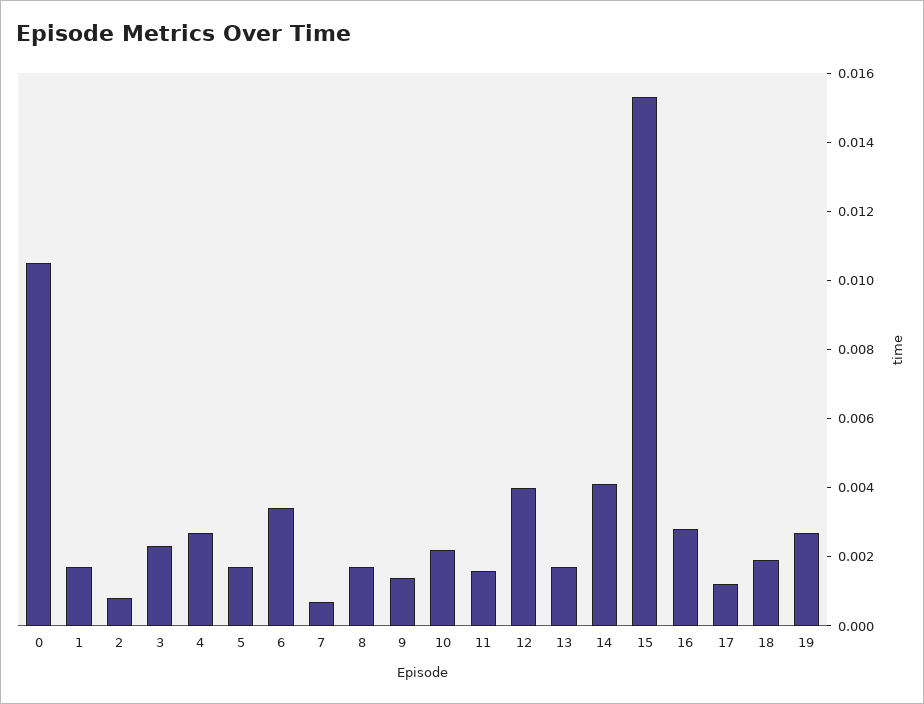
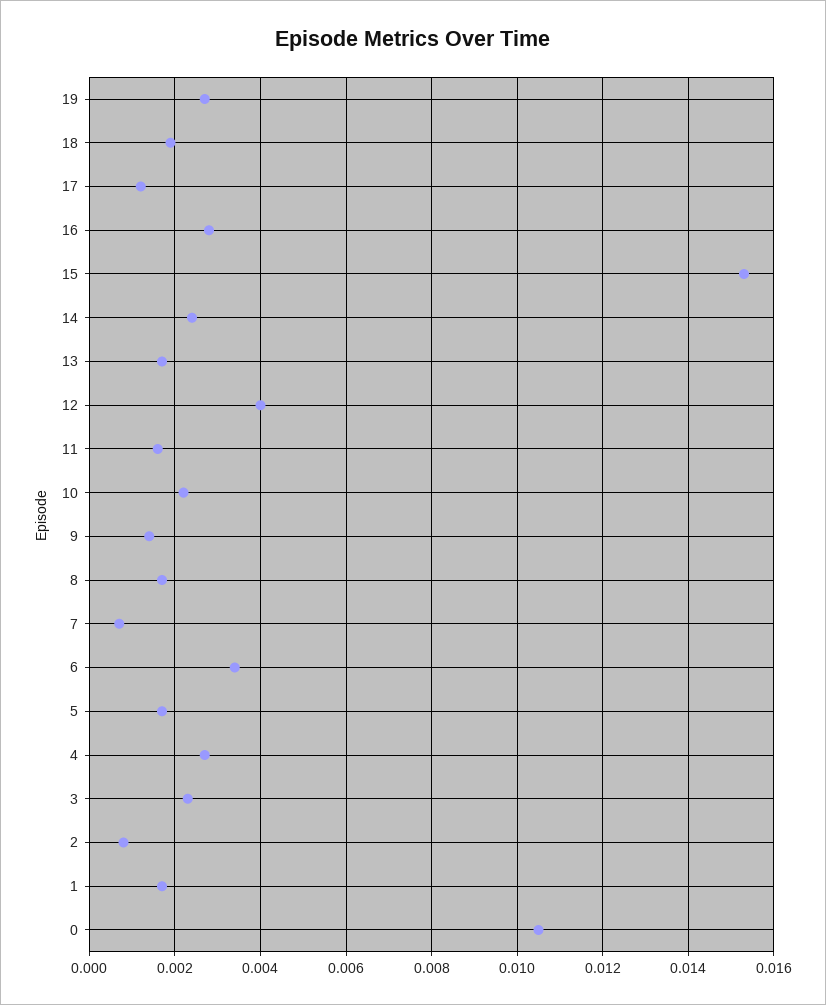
  {
    "0": 0.0105,
    "1": 0.0015,
    "2": 0.001,
    "3": 0.0025,
    "4": 0.0025,
    "5": 0.0015,
    "6": 0.0035,
    "7": 0.0005,
    "8": 0.0015,
    "9": 0.0015,
    "10": 0.002,
    "11": 0.0015,
    "12": 0.004,
    "13": 0.0015,
-   "14": 0.004,
+   "14": 0.0025,
    "15": 0.0155,
    "16": 0.003,
    "17": 0.001,
    "18": 0.002,
    "19": 0.0025
  }

